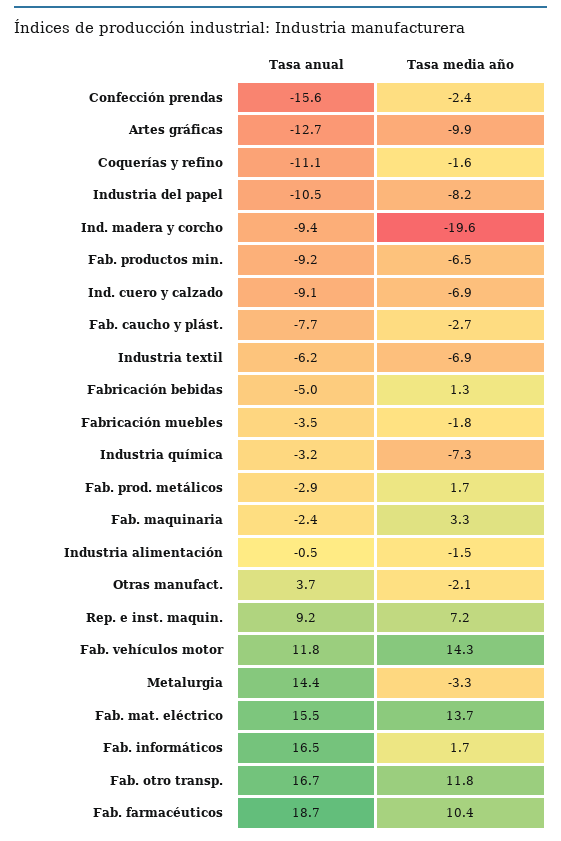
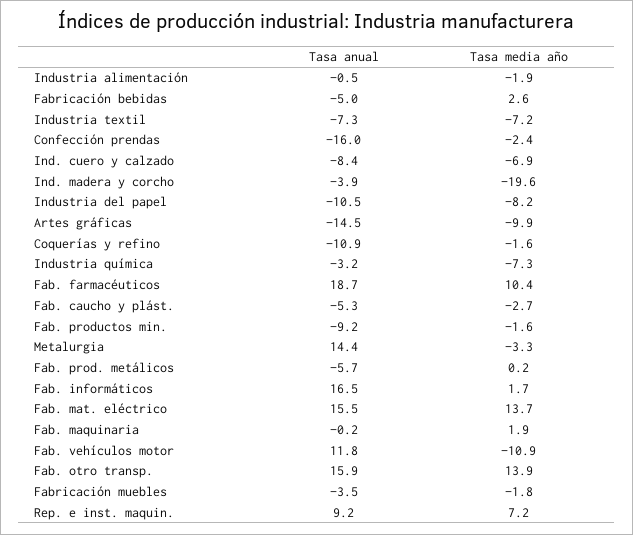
  {
    "Tasa anual": {
-     "Confección prendas": -15.6,
+     "Confección prendas": -16,
-     "Artes gráficas": -12.7,
+     "Artes gráficas": -14.5,
-     "Coquerías y refino": -11.1,
+     "Coquerías y refino": -10.9,
      "Industria del papel": -10.5,
-     "Ind. madera y corcho": -9.4,
+     "Ind. madera y corcho": -3.9,
      "Fab. productos min.": -9.2,
-     "Ind. cuero y calzado": -9.1,
+     "Ind. cuero y calzado": -8.4,
-     "Fab. caucho y plást.": -7.7,
+     "Fab. caucho y plást.": -5.3,
-     "Industria textil": -6.2,
+     "Industria textil": -7.3,
      "Fabricación bebidas": -5,
      "Fabricación muebles": -3.5,
      "Industria química": -3.2,
-     "Fab. prod. metálicos": -2.9,
+     "Fab. prod. metálicos": -5.7,
-     "Fab. maquinaria": -2.4,
+     "Fab. maquinaria": -0.2,
      "Industria alimentación": -0.5,
-     "Otras manufact.": 3.7,
      "Rep. e inst. maquin.": 9.2,
      "Fab. vehículos motor": 11.8,
      "Metalurgia": 14.4,
      "Fab. mat. eléctrico": 15.5,
      "Fab. informáticos": 16.5,
-     "Fab. otro transp.": 16.7,
+     "Fab. otro transp.": 15.9,
      "Fab. farmacéuticos": 18.7
    },
    "Tasa media año": {
      "Confección prendas": -2.4,
      "Artes gráficas": -9.9,
      "Coquerías y refino": -1.6,
      "Industria del papel": -8.2,
      "Ind. madera y corcho": -19.6,
-     "Fab. productos min.": -6.5,
+     "Fab. productos min.": -1.6,
      "Ind. cuero y calzado": -6.9,
      "Fab. caucho y plást.": -2.7,
-     "Industria textil": -6.9,
+     "Industria textil": -7.2,
-     "Fabricación bebidas": 1.3,
+     "Fabricación bebidas": 2.6,
      "Fabricación muebles": -1.8,
      "Industria química": -7.3,
-     "Fab. prod. metálicos": 1.7,
+     "Fab. prod. metálicos": 0.2,
-     "Fab. maquinaria": 3.3,
+     "Fab. maquinaria": 1.9,
-     "Industria alimentación": -1.5,
+     "Industria alimentación": -1.9,
-     "Otras manufact.": -2.1,
      "Rep. e inst. maquin.": 7.2,
-     "Fab. vehículos motor": 14.3,
+     "Fab. vehículos motor": -10.9,
      "Metalurgia": -3.3,
      "Fab. mat. eléctrico": 13.7,
      "Fab. informáticos": 1.7,
-     "Fab. otro transp.": 11.8,
+     "Fab. otro transp.": 13.9,
      "Fab. farmacéuticos": 10.4
    }
  }

